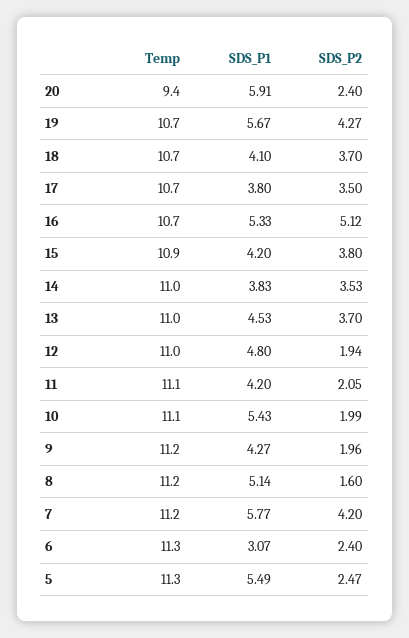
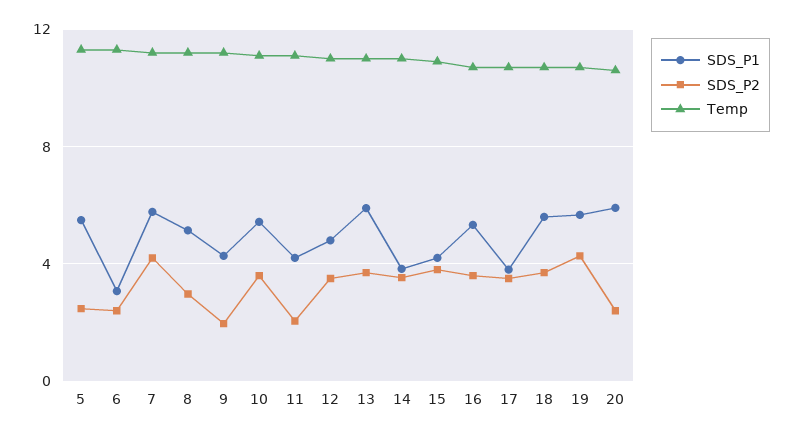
  {
    "Temp": {
-     "20": 9.4,
+     "20": 10.5,
      "19": 10.7,
      "18": 10.7,
      "17": 10.7,
      "16": 10.7,
      "15": 10.9,
      "14": 11,
      "13": 11,
      "12": 11,
      "11": 11.1,
      "10": 11.1,
      "9": 11.2,
      "8": 11.2,
      "7": 11.2,
      "6": 11.3,
      "5": 11.3
    },
    "SDS_P1": {
      "20": 5.91,
      "19": 5.67,
-     "18": 4.1,
+     "18": 5.5,
      "17": 3.8,
      "16": 5.33,
      "15": 4.2,
      "14": 3.83,
-     "13": 4.53,
+     "13": 6,
      "12": 4.8,
      "11": 4.2,
      "10": 5.43,
      "9": 4.27,
      "8": 5.14,
      "7": 5.77,
      "6": 3.07,
      "5": 5.49
    },
    "SDS_P2": {
      "20": 2.4,
      "19": 4.27,
      "18": 3.7,
      "17": 3.5,
-     "16": 5.12,
+     "16": 3.5,
      "15": 3.8,
      "14": 3.53,
      "13": 3.7,
-     "12": 1.94,
+     "12": 3.5,
      "11": 2.05,
-     "10": 1.99,
+     "10": 3.5,
      "9": 1.96,
-     "8": 1.6,
+     "8": 3,
      "7": 4.2,
      "6": 2.4,
      "5": 2.47
    }
  }

